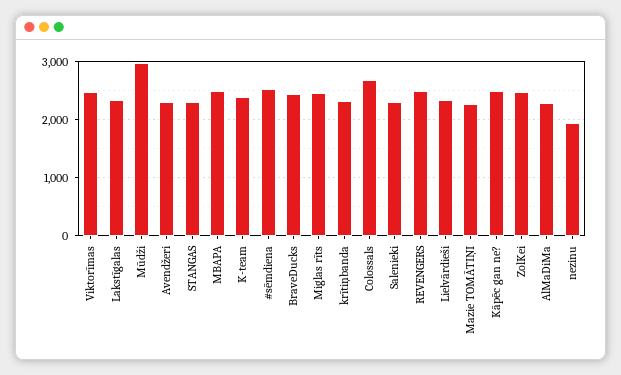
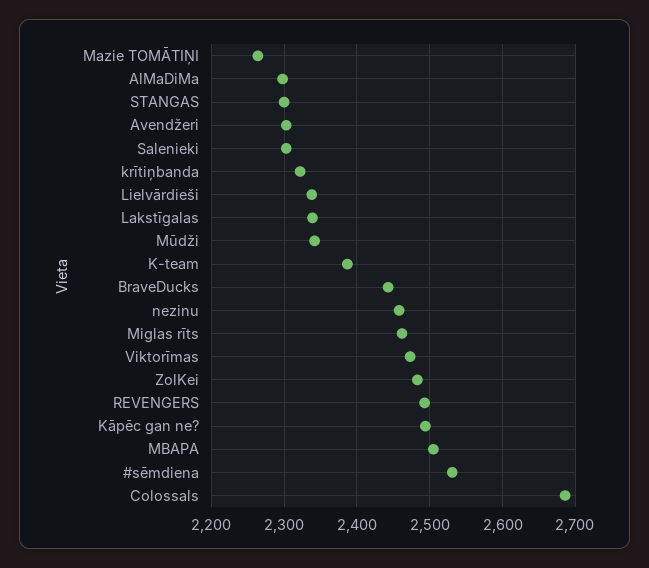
  {
    "Viktorīmas": 2470,
    "Lakstīgalas": 2340,
-   "Mūdži": 3000,
+   "Mūdži": 2340,
    "Avendžeri": 2300,
    "STANGAS": 2300,
    "MBAPA": 2510,
    "K-team": 2390,
    "#sēmdiena": 2530,
    "BraveDucks": 2440,
    "Miglas rīts": 2460,
    "krītiņbanda": 2320,
    "Colossals": 2690,
    "Salenieki": 2300,
    "REVENGERS": 2490,
    "Lielvārdieši": 2340,
    "Mazie TOMĀTIŅI": 2260,
    "Kāpēc gan ne?": 2490,
    "ZolKei": 2480,
    "AlMaDiMa": 2300,
-   "nezinu": 2000
+   "nezinu": 2460
  }

